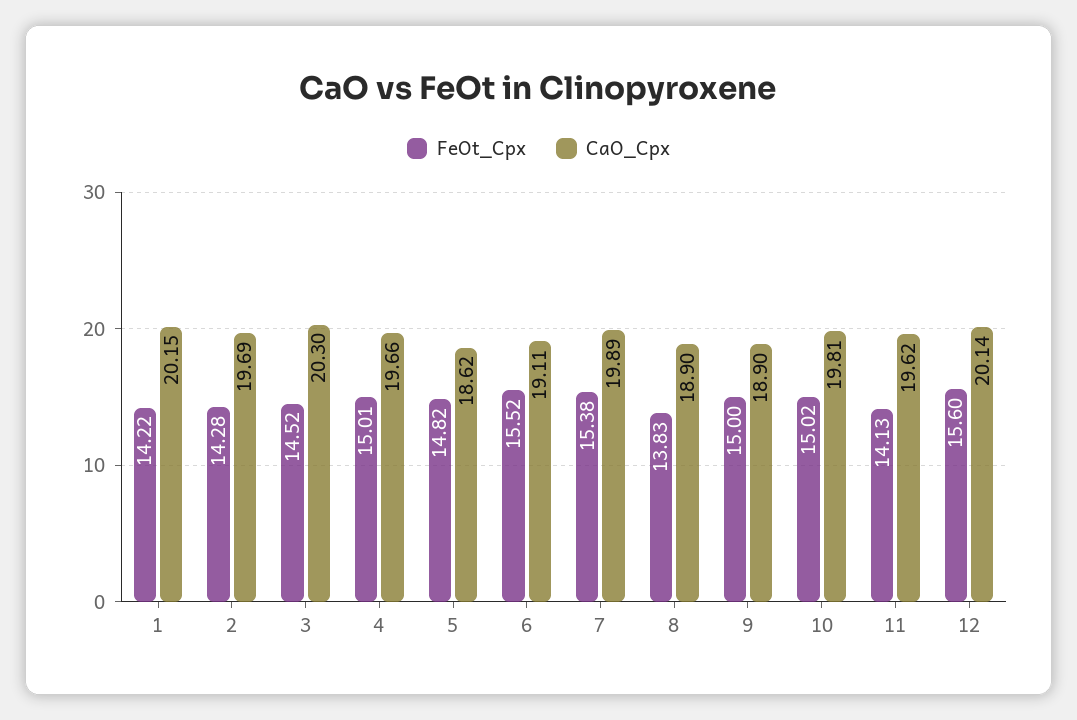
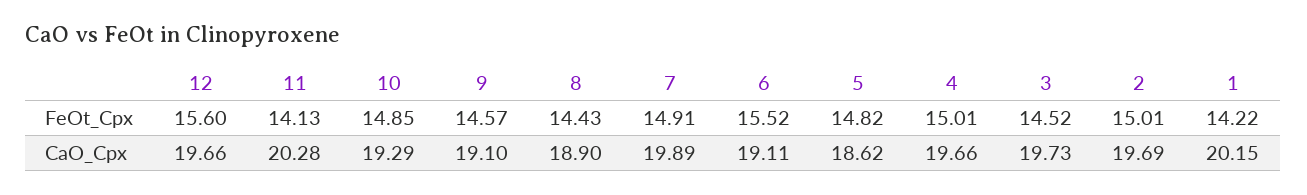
  {
    "FeOt_Cpx": {
      "1": 14.22,
-     "2": 14.28,
+     "2": 15.01,
      "3": 14.52,
      "4": 15.01,
      "5": 14.82,
      "6": 15.52,
-     "7": 15.38,
+     "7": 14.91,
-     "8": 13.83,
+     "8": 14.43,
-     "9": 15,
+     "9": 14.57,
-     "10": 15.02,
+     "10": 14.85,
      "11": 14.13,
      "12": 15.6
    },
    "CaO_Cpx": {
      "1": 20.15,
      "2": 19.69,
-     "3": 20.3,
+     "3": 19.73,
      "4": 19.66,
      "5": 18.62,
      "6": 19.11,
      "7": 19.89,
      "8": 18.9,
-     "9": 18.9,
+     "9": 19.1,
-     "10": 19.81,
+     "10": 19.29,
-     "11": 19.62,
+     "11": 20.28,
-     "12": 20.14
+     "12": 19.66
    }
  }

